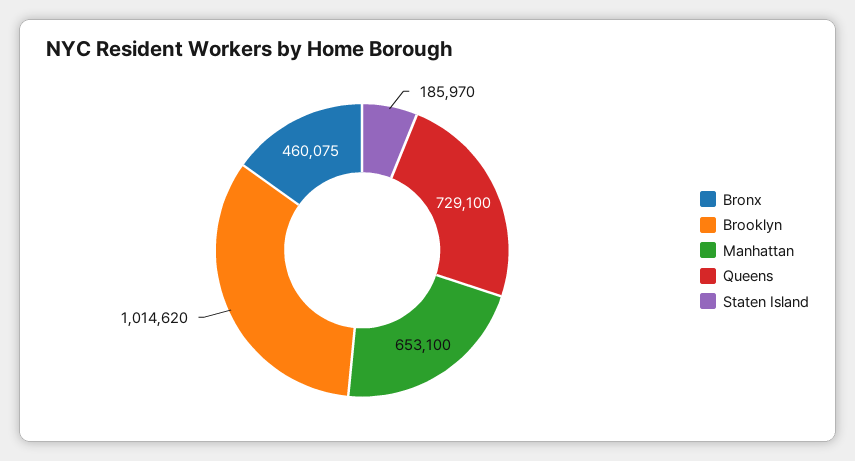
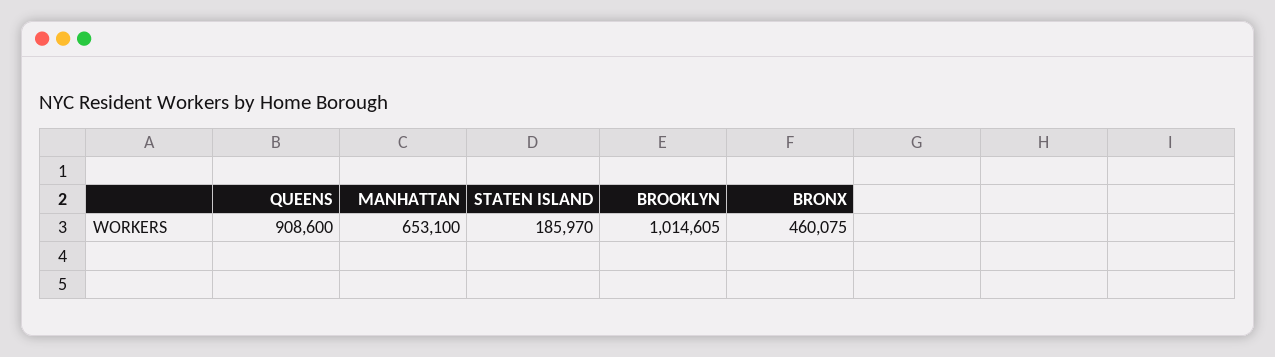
  {
    "Bronx": 460075,
-   "Brooklyn": 1014620,
+   "Brooklyn": 1014605,
    "Manhattan": 653100,
-   "Queens": 729100,
+   "Queens": 908600,
    "Staten Island": 185970
  }

